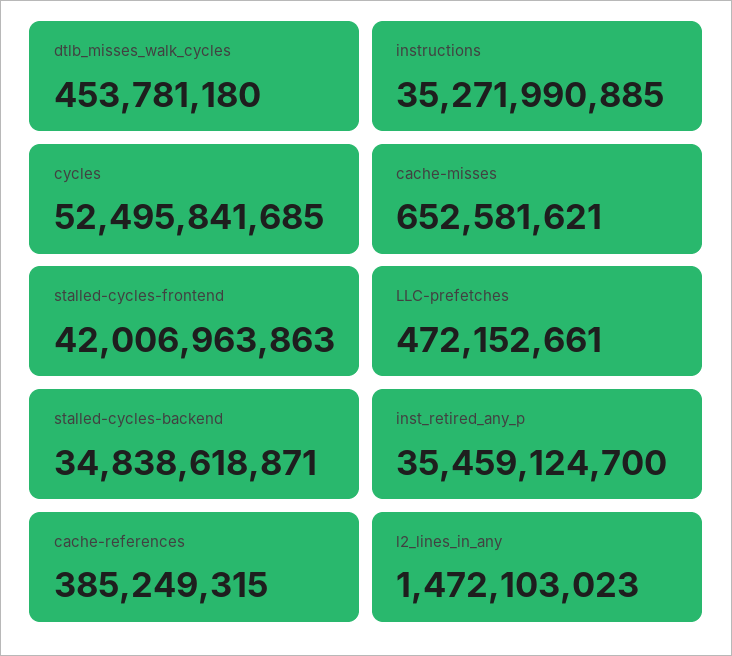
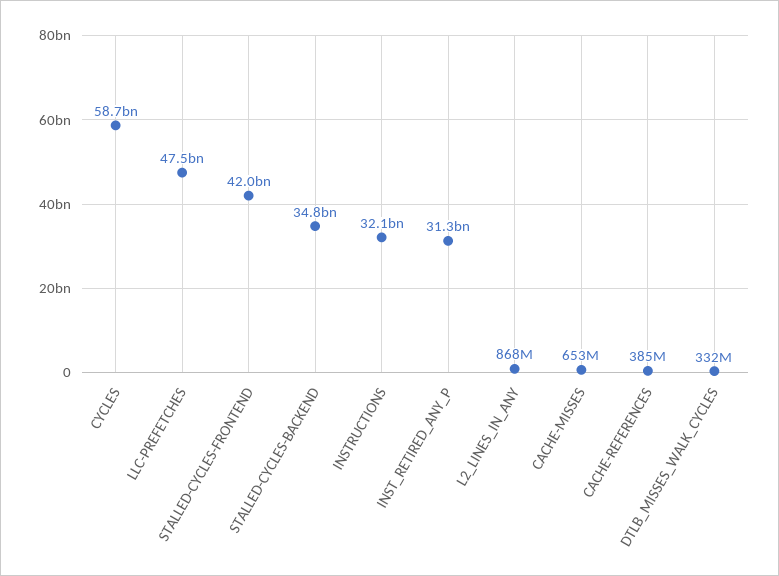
  {
-   "dtlb_misses_walk_cycles": 453781180,
+   "dtlb_misses_walk_cycles": 332000000,
-   "instructions": 35271990885,
+   "instructions": 32100000000,
-   "cycles": 52495841685,
+   "cycles": 58700000000,
    "cache-misses": 652581621,
    "stalled-cycles-frontend": 42006963863,
-   "LLC-prefetches": 472152661,
+   "LLC-prefetches": 47500000000,
    "stalled-cycles-backend": 34838618871,
-   "inst_retired_any_p": 35459124700,
+   "inst_retired_any_p": 31300000000,
    "cache-references": 385249315,
-   "l2_lines_in_any": 1472103023
+   "l2_lines_in_any": 868000000
  }

